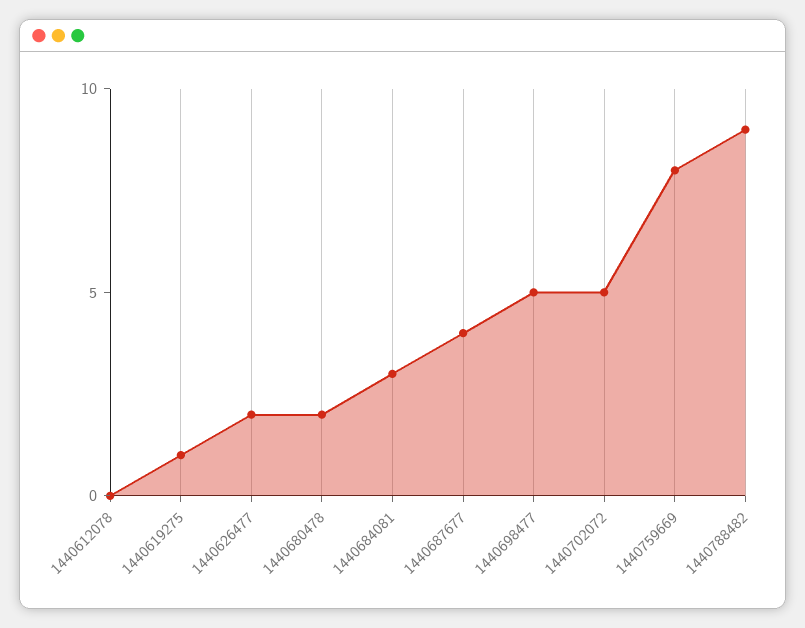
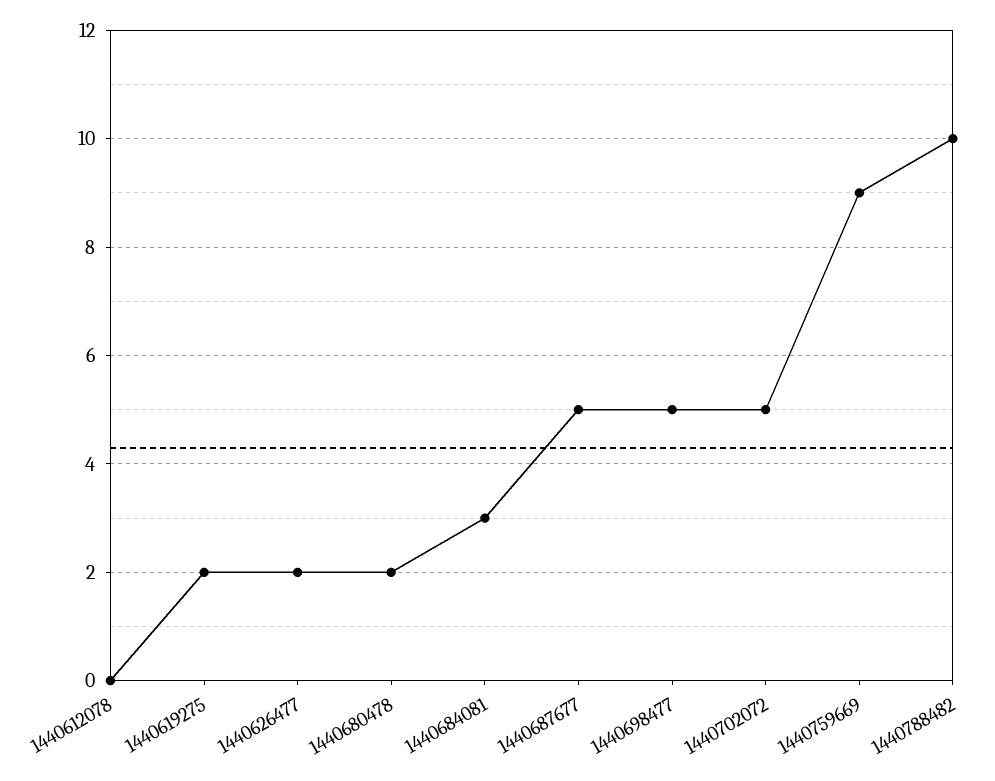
  {
    "1440612078": 0,
-   "1440619275": 1,
+   "1440619275": 2,
    "1440626477": 2,
    "1440680478": 2,
    "1440684081": 3,
-   "1440687677": 4,
+   "1440687677": 5,
    "1440698477": 5,
    "1440702072": 5,
-   "1440759669": 8,
+   "1440759669": 9,
-   "1440788482": 9
+   "1440788482": 10
  }

